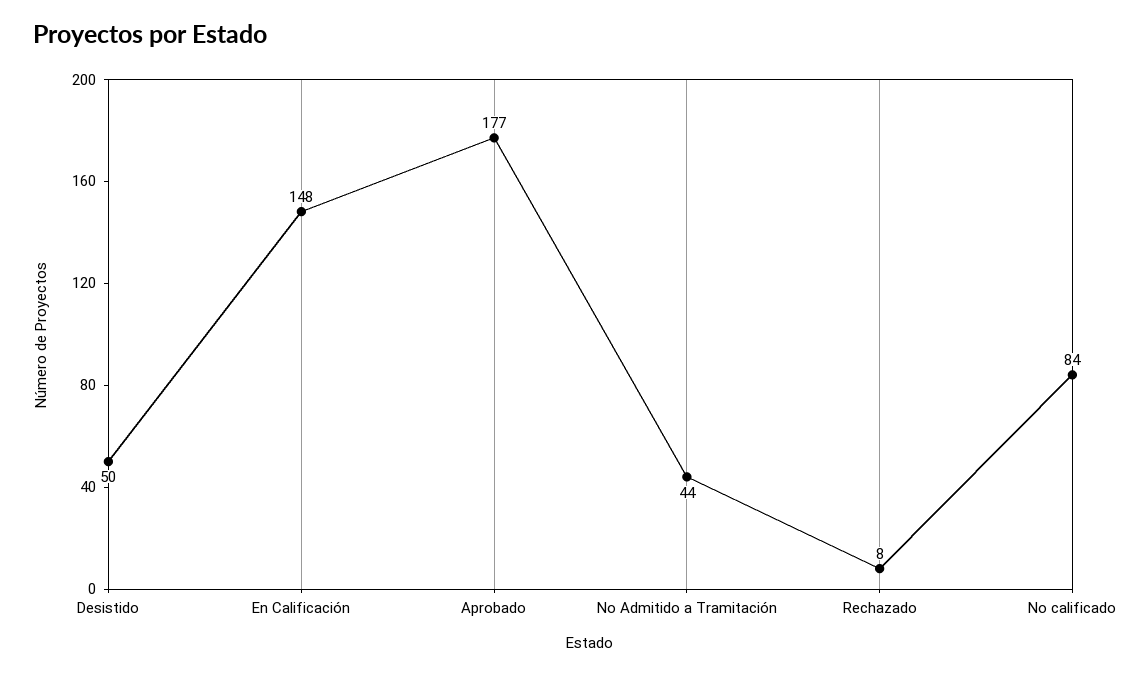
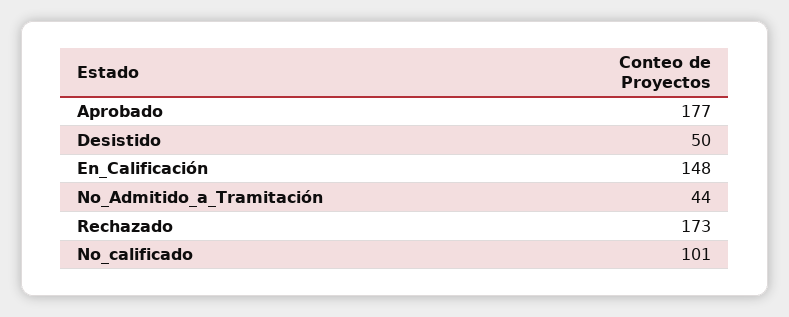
  {
    "Desistido": 50,
    "En Calificación": 148,
    "Aprobado": 177,
    "No Admitido a Tramitación": 44,
-   "Rechazado": 8,
+   "Rechazado": 173,
-   "No calificado": 84
+   "No calificado": 101
  }

